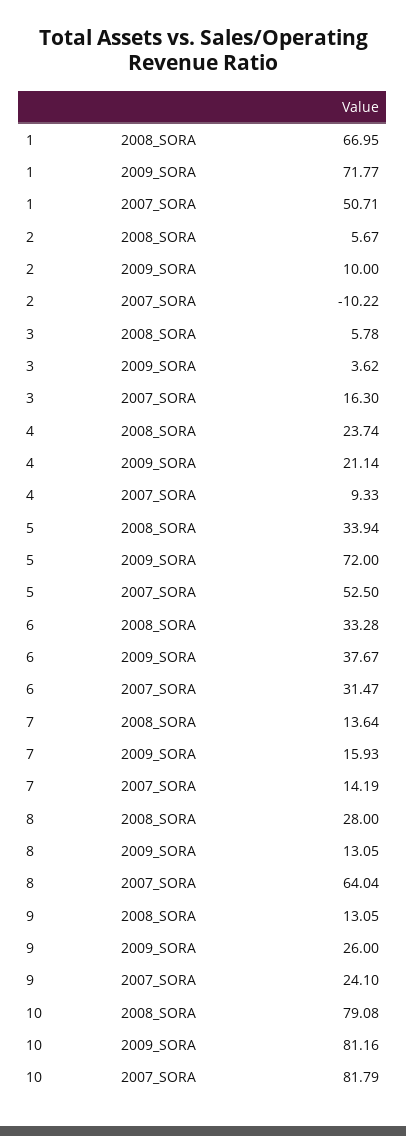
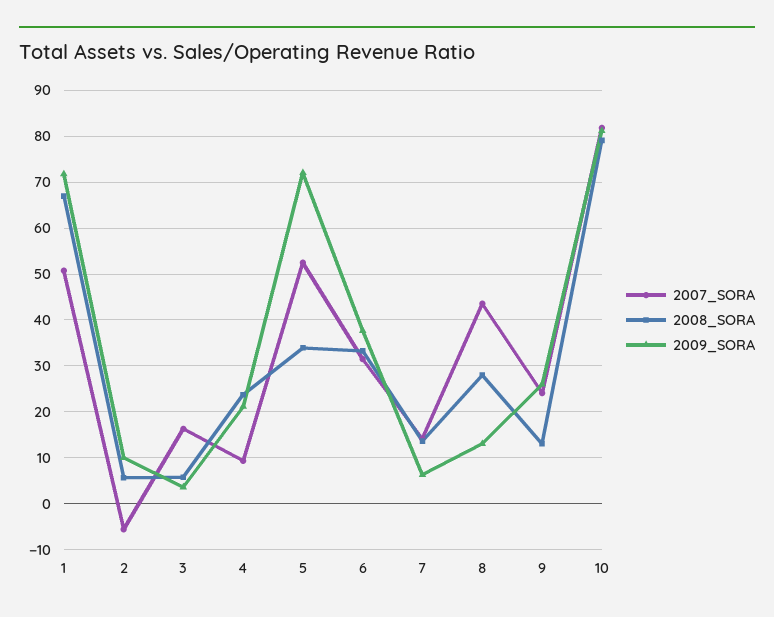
  {
    "2008_SORA": {
      "1": 66.95,
      "2": 5.67,
      "3": 5.78,
      "4": 23.74,
      "5": 33.94,
      "6": 33.28,
      "7": 13.64,
      "8": 28,
      "9": 13.05,
      "10": 79.08
    },
    "2009_SORA": {
      "1": 71.77,
      "2": 10,
      "3": 3.62,
      "4": 21.14,
      "5": 72,
      "6": 37.67,
-     "7": 15.93,
+     "7": 6,
      "8": 13.05,
      "9": 26,
      "10": 81.16
    },
    "2007_SORA": {
      "1": 50.71,
-     "2": -10.22,
+     "2": -6,
      "3": 16.3,
      "4": 9.33,
      "5": 52.5,
      "6": 31.47,
      "7": 14.19,
-     "8": 64.04,
+     "8": 44,
      "9": 24.1,
      "10": 81.79
    }
  }

